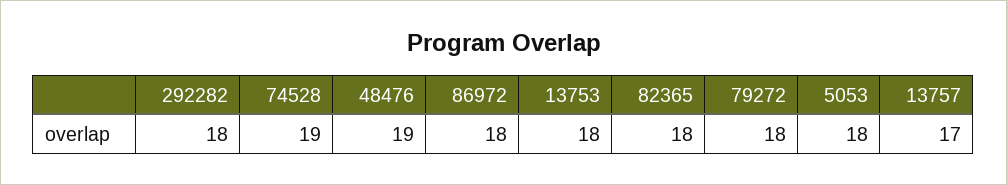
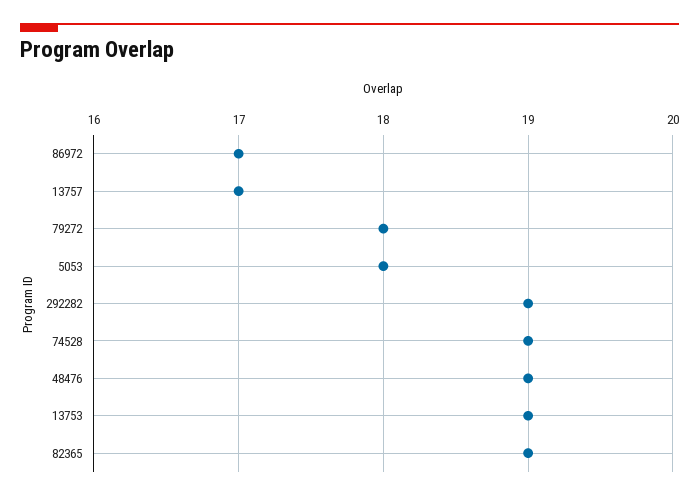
  {
-   "292282": 18,
+   "292282": 19,
    "74528": 19,
    "48476": 19,
-   "86972": 18,
+   "86972": 17,
-   "13753": 18,
+   "13753": 19,
-   "82365": 18,
+   "82365": 19,
    "79272": 18,
    "5053": 18,
    "13757": 17
  }

